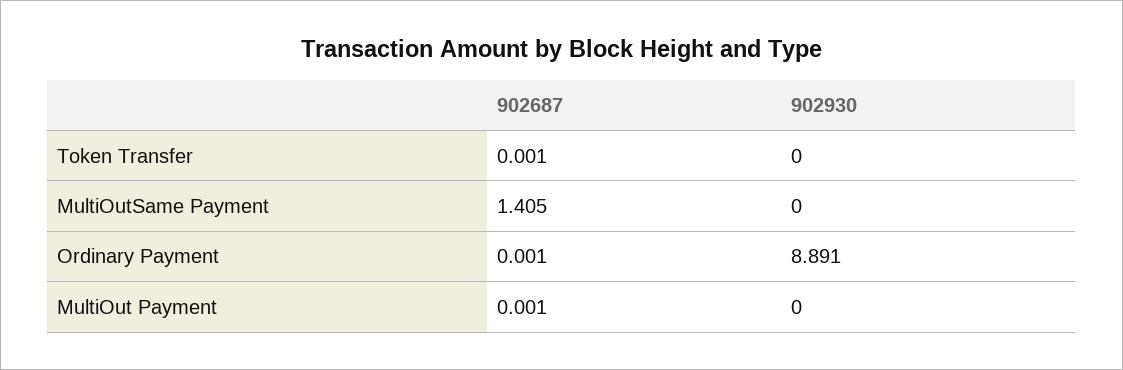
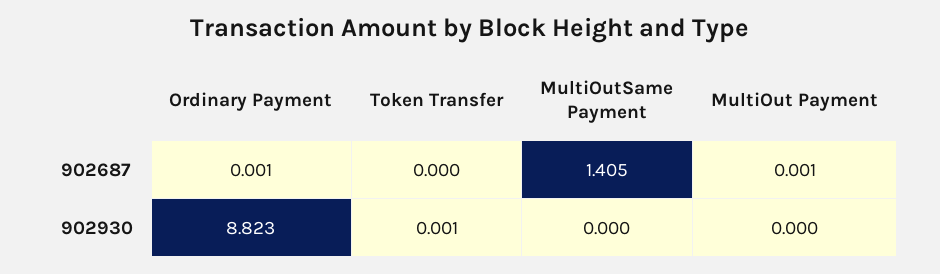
  {
    "902687": {
-     "Token Transfer": 0.001,
+     "Token Transfer": 0,
      "MultiOutSame Payment": 1.405,
      "Ordinary Payment": 0.001,
      "MultiOut Payment": 0.001
    },
    "902930": {
-     "Token Transfer": 0,
+     "Token Transfer": 0.001,
      "MultiOutSame Payment": 0,
-     "Ordinary Payment": 8.891,
+     "Ordinary Payment": 8.823,
      "MultiOut Payment": 0
    }
  }

